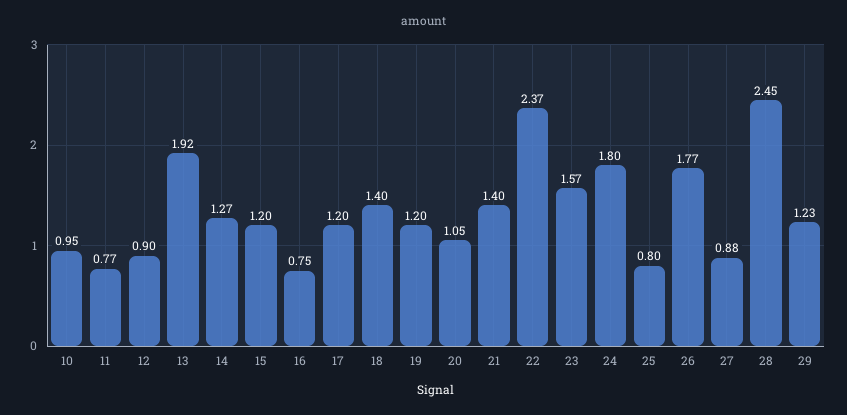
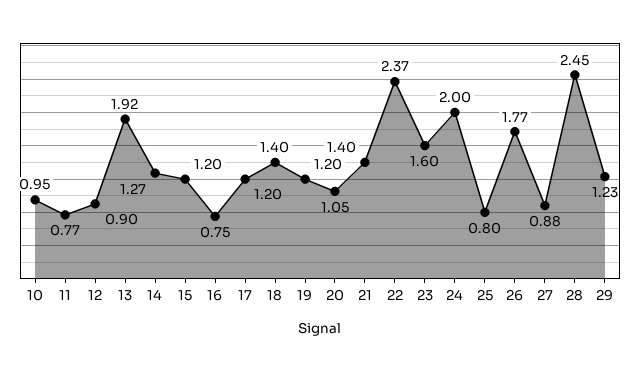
  {
    "10": 0.95,
    "11": 0.77,
    "12": 0.9,
    "13": 1.92,
    "14": 1.27,
    "15": 1.2,
    "16": 0.75,
    "17": 1.2,
    "18": 1.4,
    "19": 1.2,
    "20": 1.05,
    "21": 1.4,
    "22": 2.37,
-   "23": 1.57,
+   "23": 1.6,
-   "24": 1.8,
+   "24": 2,
    "25": 0.8,
    "26": 1.77,
    "27": 0.88,
    "28": 2.45,
    "29": 1.23
  }

